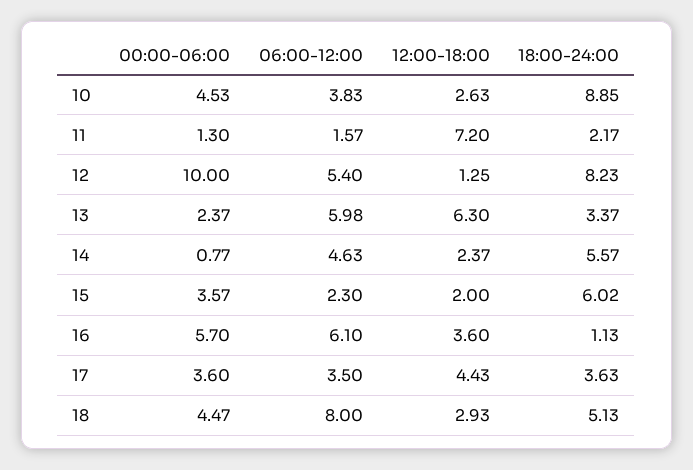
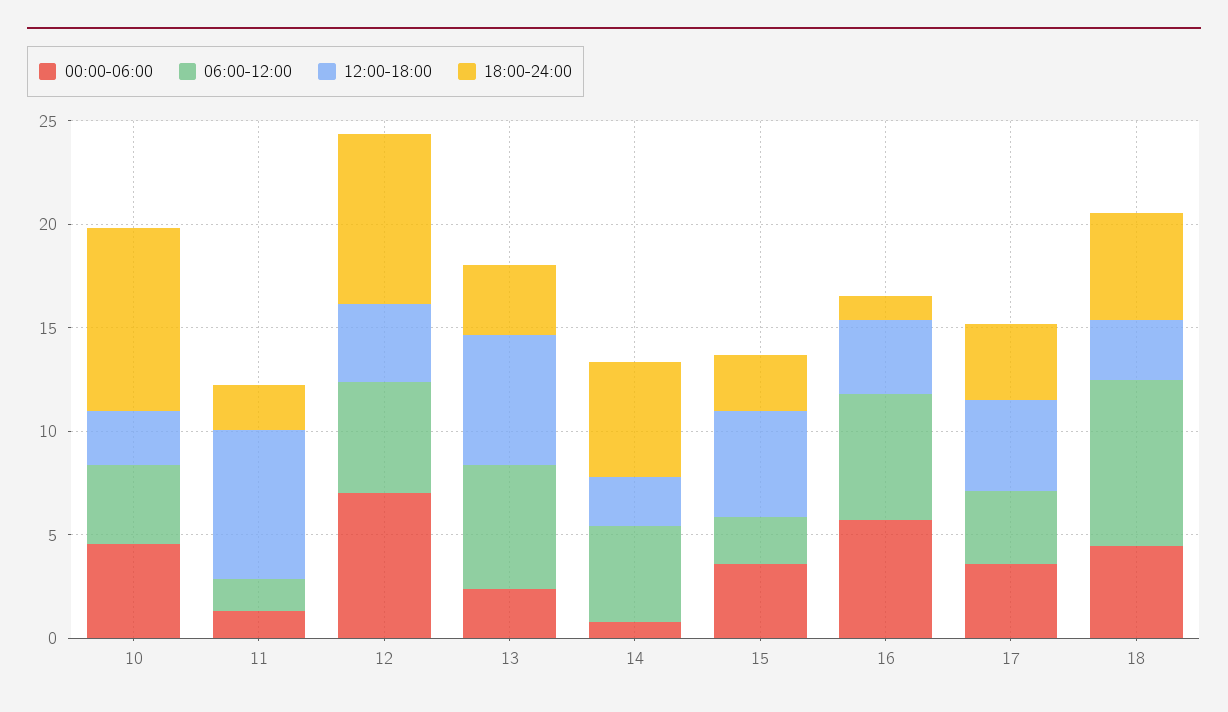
  {
    "00:00-06:00": {
      "10": 4.53,
      "11": 1.3,
-     "12": 10,
+     "12": 7,
      "13": 2.37,
      "14": 0.77,
      "15": 3.57,
      "16": 5.7,
      "17": 3.6,
      "18": 4.47
    },
    "06:00-12:00": {
      "10": 3.83,
      "11": 1.57,
      "12": 5.4,
      "13": 5.98,
      "14": 4.63,
      "15": 2.3,
      "16": 6.1,
      "17": 3.5,
      "18": 8
    },
    "12:00-18:00": {
      "10": 2.63,
      "11": 7.2,
-     "12": 1.25,
+     "12": 4,
      "13": 6.3,
      "14": 2.37,
-     "15": 2,
+     "15": 5,
      "16": 3.6,
      "17": 4.43,
      "18": 2.93
    },
    "18:00-24:00": {
      "10": 8.85,
      "11": 2.17,
      "12": 8.23,
      "13": 3.37,
      "14": 5.57,
-     "15": 6.02,
+     "15": 3,
      "16": 1.13,
      "17": 3.63,
      "18": 5.13
    }
  }

